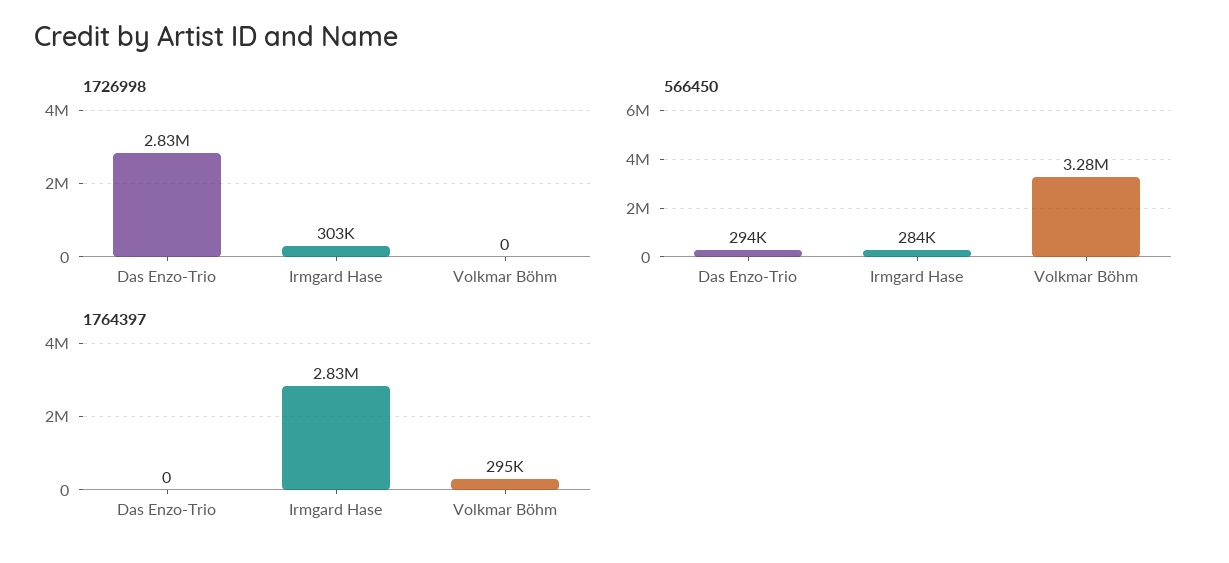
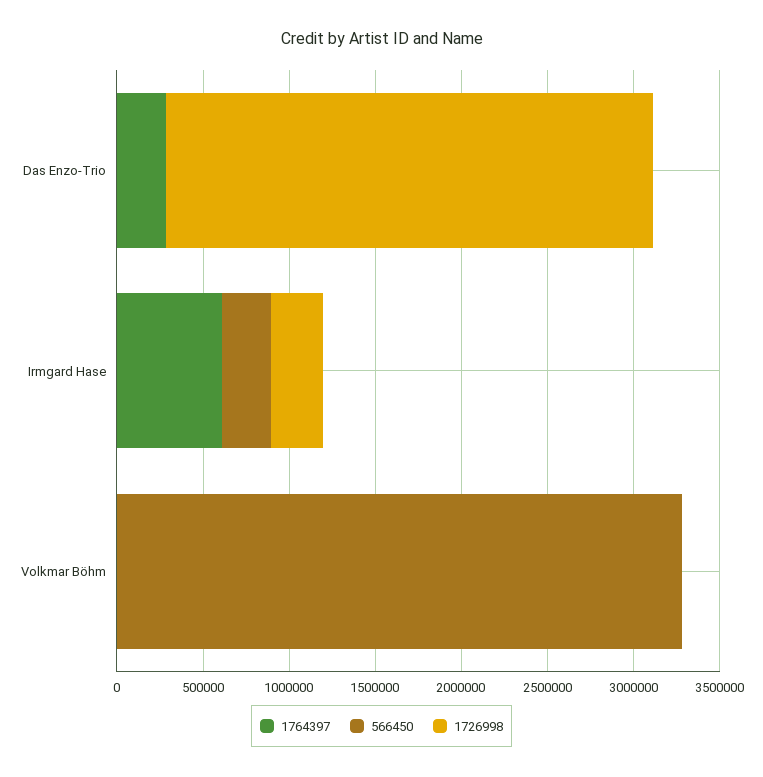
  {
    "1726998": {
      "Das Enzo-Trio": 2830000,
      "Irmgard Hase": 303000,
      "Volkmar Böhm": 0
    },
    "566450": {
-     "Das Enzo-Trio": 294000,
+     "Das Enzo-Trio": 0,
      "Irmgard Hase": 284000,
      "Volkmar Böhm": 3280000
    },
    "1764397": {
-     "Das Enzo-Trio": 0,
+     "Das Enzo-Trio": 300000,
-     "Irmgard Hase": 2830000,
+     "Irmgard Hase": 600000,
-     "Volkmar Böhm": 295000
+     "Volkmar Böhm": 0
    }
  }

